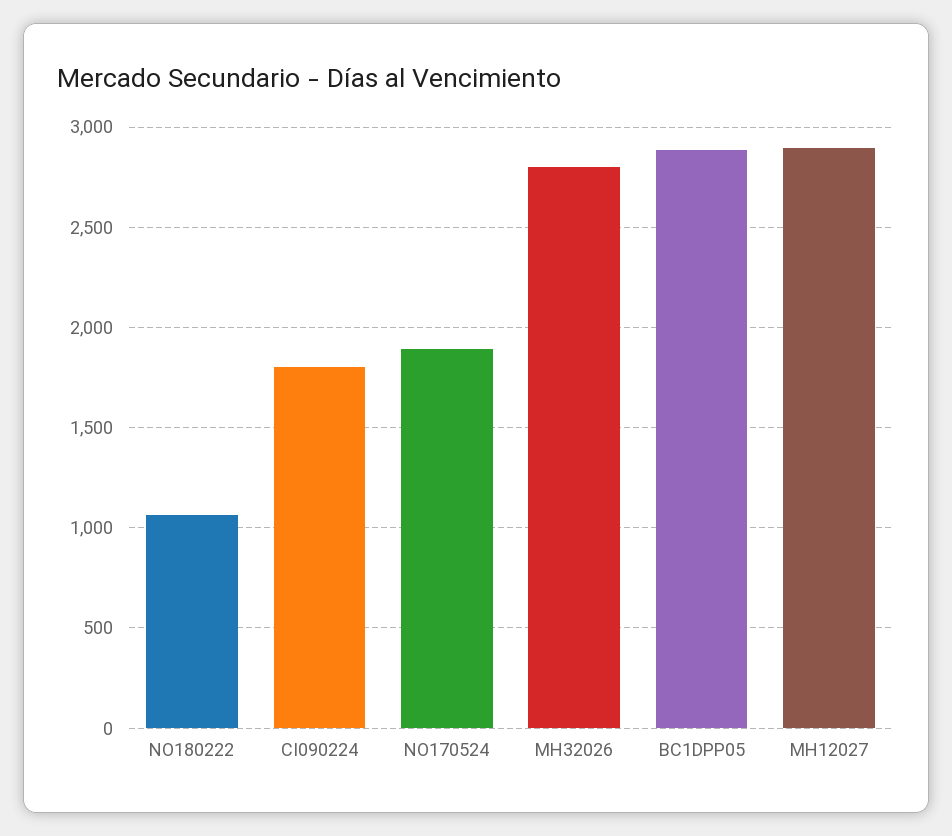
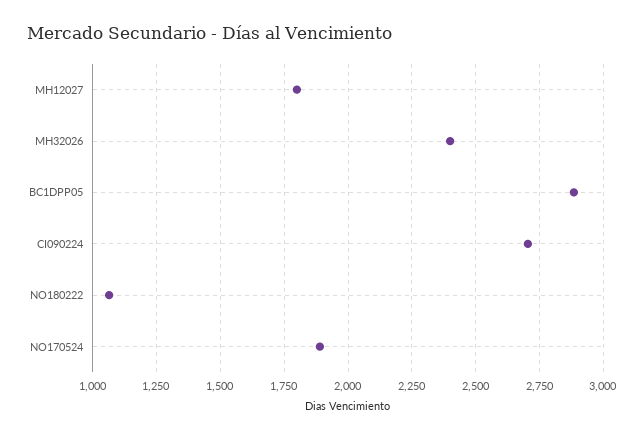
  {
    "NO180222": 1075,
-   "CI090224": 1800,
+   "CI090224": 2700,
    "NO170524": 1900,
-   "MH32026": 2800,
+   "MH32026": 2400,
    "BC1DPP05": 2875,
-   "MH12027": 2900
+   "MH12027": 1800
  }

